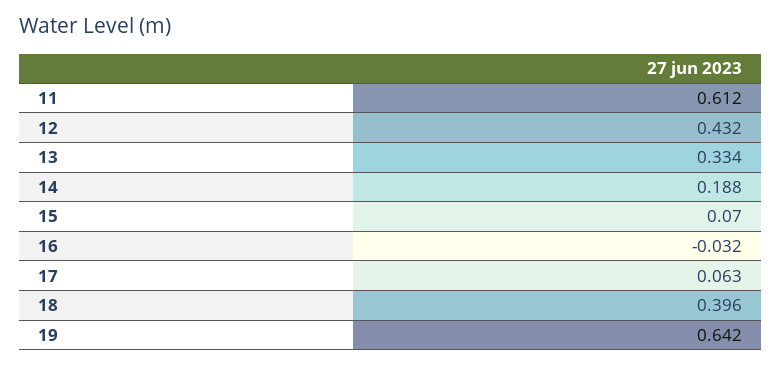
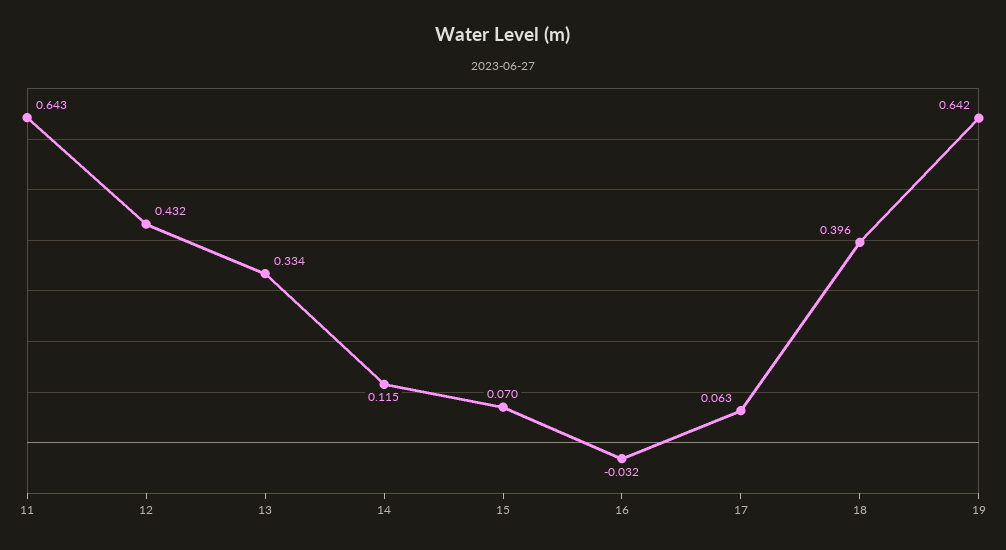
  {
-   "11": 0.612,
+   "11": 0.643,
    "12": 0.432,
    "13": 0.334,
-   "14": 0.188,
+   "14": 0.115,
    "15": 0.07,
    "16": -0.032,
    "17": 0.063,
    "18": 0.396,
    "19": 0.642
  }

